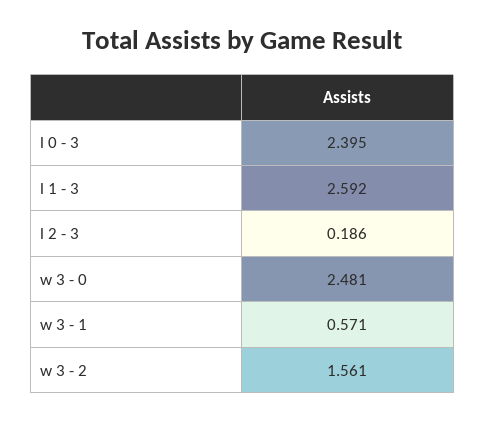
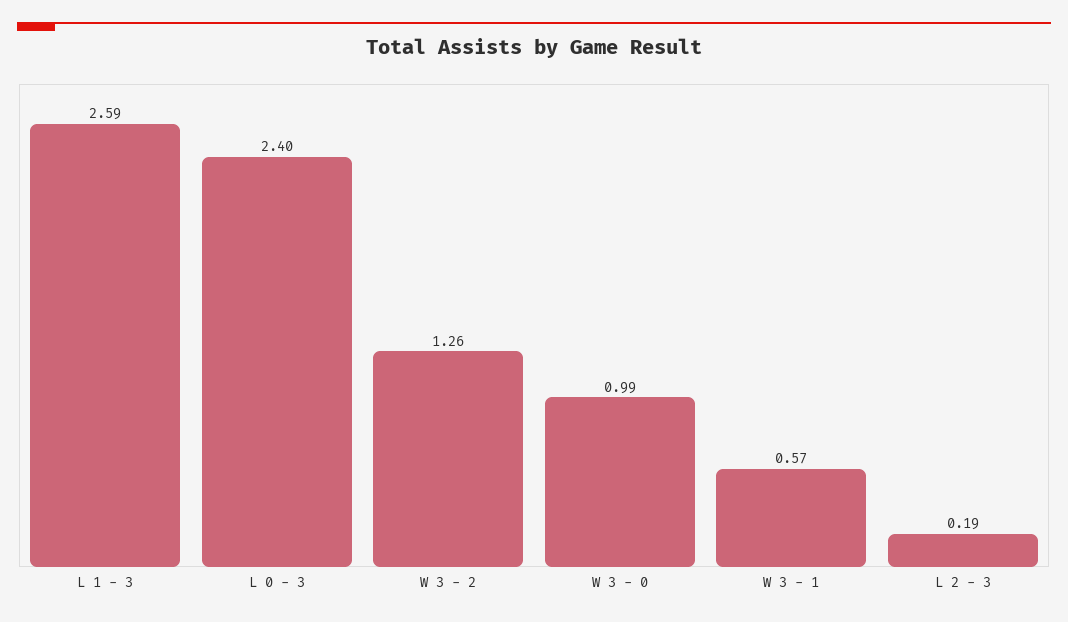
  {
    "l 0 - 3": 2.395,
    "l 1 - 3": 2.592,
    "l 2 - 3": 0.186,
-   "w 3 - 0": 2.481,
+   "w 3 - 0": 0.99,
    "w 3 - 1": 0.571,
-   "w 3 - 2": 1.561
+   "w 3 - 2": 1.26
  }

